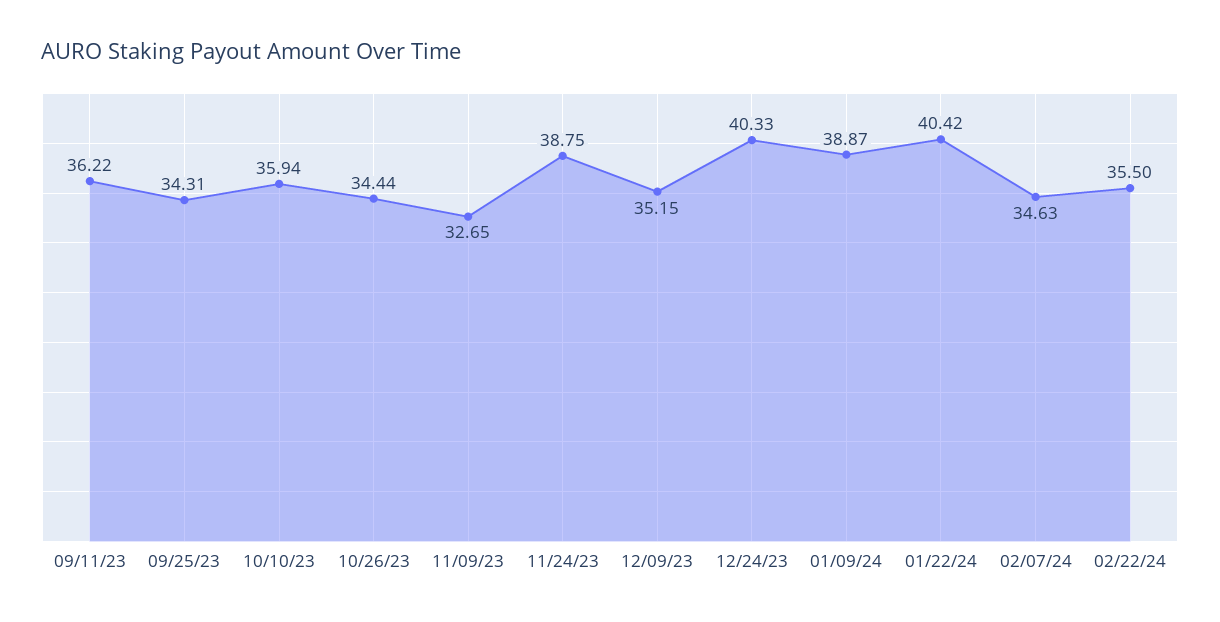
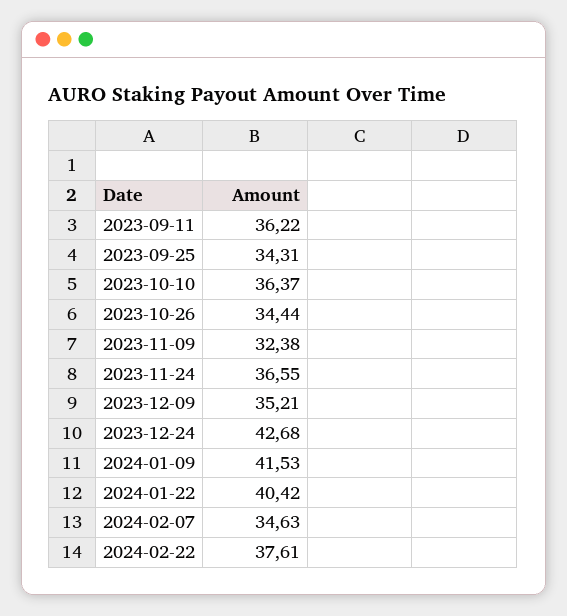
  {
    "09/11/23": 36.22,
    "09/25/23": 34.31,
-   "10/10/23": 35.94,
+   "10/10/23": 36.37,
    "10/26/23": 34.44,
-   "11/09/23": 32.65,
+   "11/09/23": 32.38,
-   "11/24/23": 38.75,
+   "11/24/23": 36.55,
-   "12/09/23": 35.15,
+   "12/09/23": 35.21,
-   "12/24/23": 40.33,
+   "12/24/23": 42.68,
-   "01/09/24": 38.87,
+   "01/09/24": 41.53,
    "01/22/24": 40.42,
    "02/07/24": 34.63,
-   "02/22/24": 35.5
+   "02/22/24": 37.61
  }

